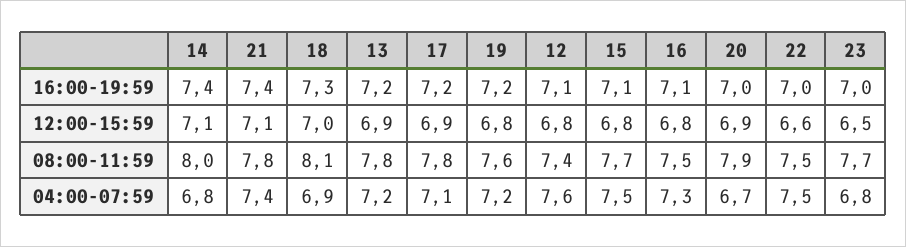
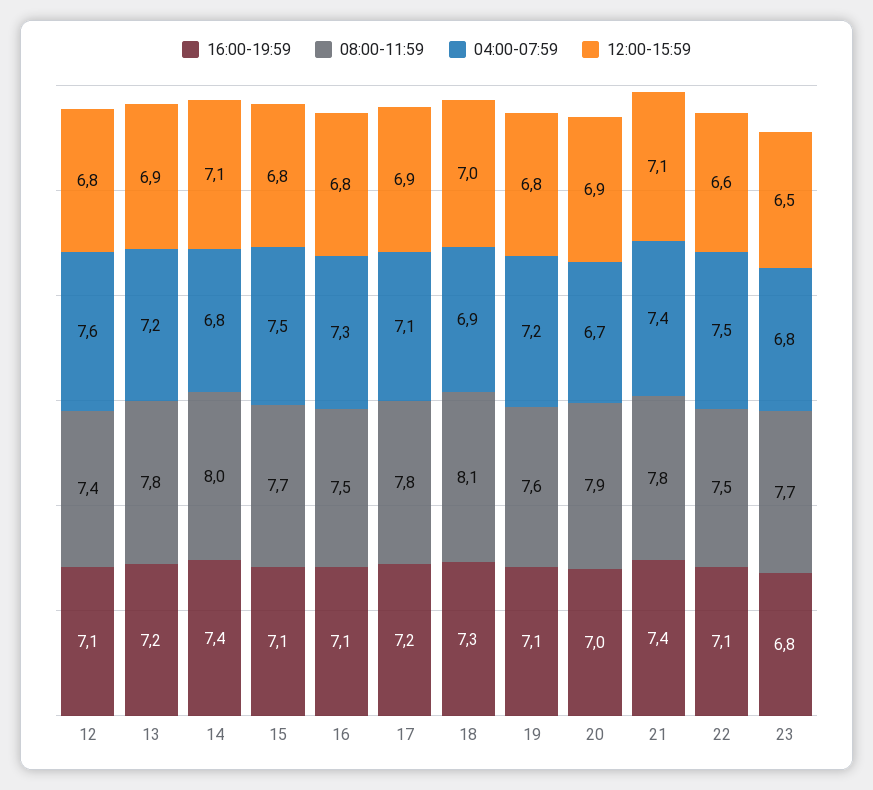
  {
    "16:00-19:59": {
      "14": 7.4,
      "21": 7.4,
      "18": 7.3,
      "13": 7.2,
      "17": 7.2,
-     "19": 7.2,
+     "19": 7.1,
      "12": 7.1,
      "15": 7.1,
      "16": 7.1,
      "20": 7,
-     "22": 7,
+     "22": 7.1,
-     "23": 7
+     "23": 6.8
    },
    "12:00-15:59": {
      "14": 7.1,
      "21": 7.1,
      "18": 7,
      "13": 6.9,
      "17": 6.9,
      "19": 6.8,
      "12": 6.8,
      "15": 6.8,
      "16": 6.8,
      "20": 6.9,
      "22": 6.6,
      "23": 6.5
    },
    "08:00-11:59": {
      "14": 8,
      "21": 7.8,
      "18": 8.1,
      "13": 7.8,
      "17": 7.8,
      "19": 7.6,
      "12": 7.4,
      "15": 7.7,
      "16": 7.5,
      "20": 7.9,
      "22": 7.5,
      "23": 7.7
    },
    "04:00-07:59": {
      "14": 6.8,
      "21": 7.4,
      "18": 6.9,
      "13": 7.2,
      "17": 7.1,
      "19": 7.2,
      "12": 7.6,
      "15": 7.5,
      "16": 7.3,
      "20": 6.7,
      "22": 7.5,
      "23": 6.8
    }
  }

